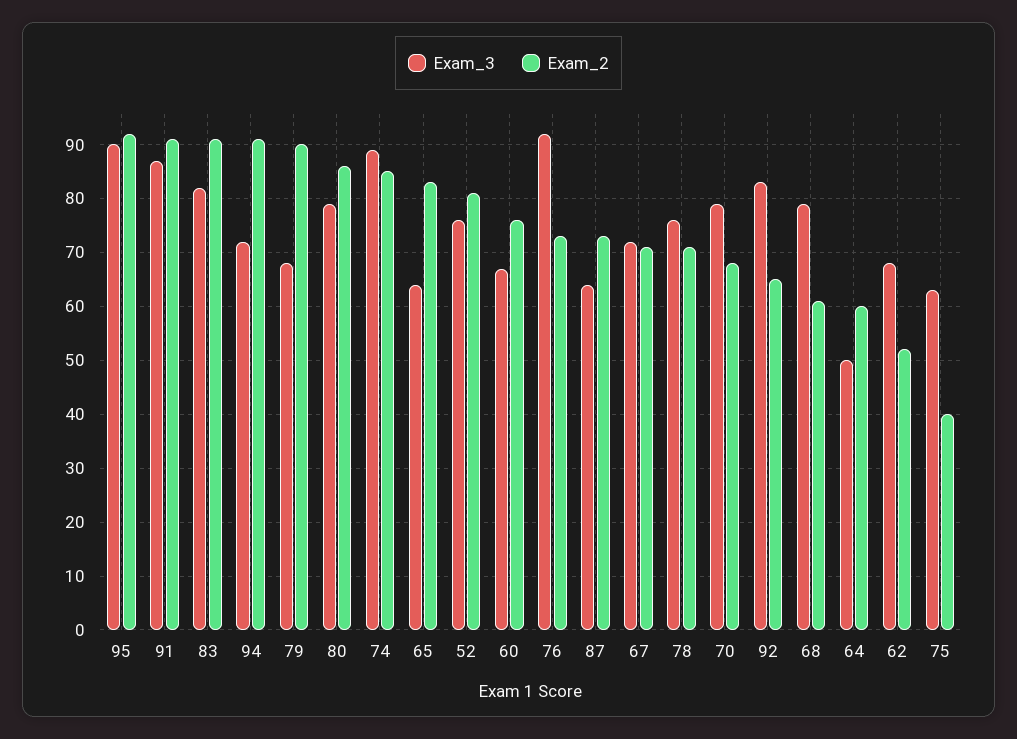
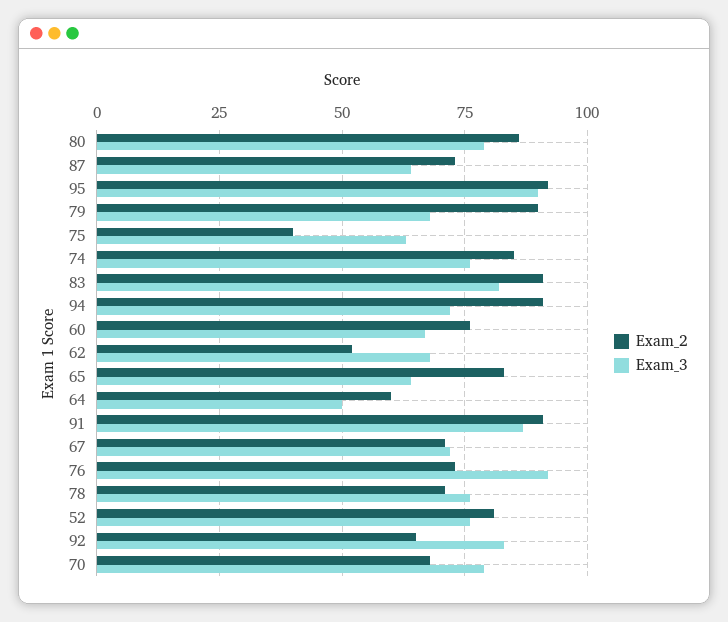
  {
    "Exam_3": {
      "95": 90,
      "91": 85,
      "83": 80,
      "94": 70,
      "79": 70,
      "80": 80,
-     "74": 90,
+     "74": 75,
      "65": 65,
      "52": 75,
      "60": 65,
      "76": 90,
      "87": 65,
      "67": 70,
      "78": 75,
      "70": 80,
      "92": 85,
-     "68": 80,
      "64": 50,
      "62": 70,
      "75": 65
    },
    "Exam_2": {
      "95": 90,
      "91": 90,
      "83": 90,
      "94": 90,
      "79": 90,
      "80": 85,
      "74": 85,
      "65": 85,
      "52": 80,
      "60": 75,
      "76": 75,
      "87": 75,
      "67": 70,
      "78": 70,
      "70": 70,
      "92": 65,
-     "68": 60,
      "64": 60,
      "62": 50,
      "75": 40
    }
  }

